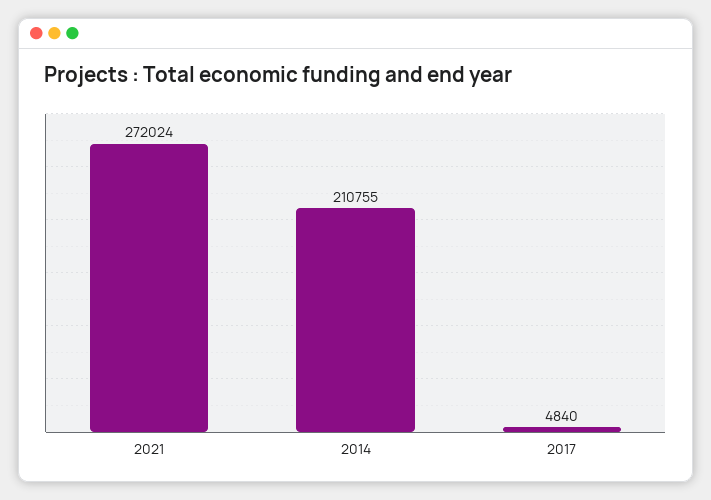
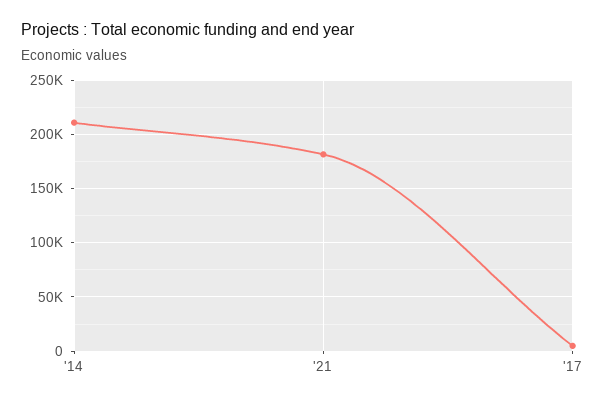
  {
-   "2021": 272024,
+   "2021": 180000,
    "2014": 210755,
    "2017": 4840
  }

